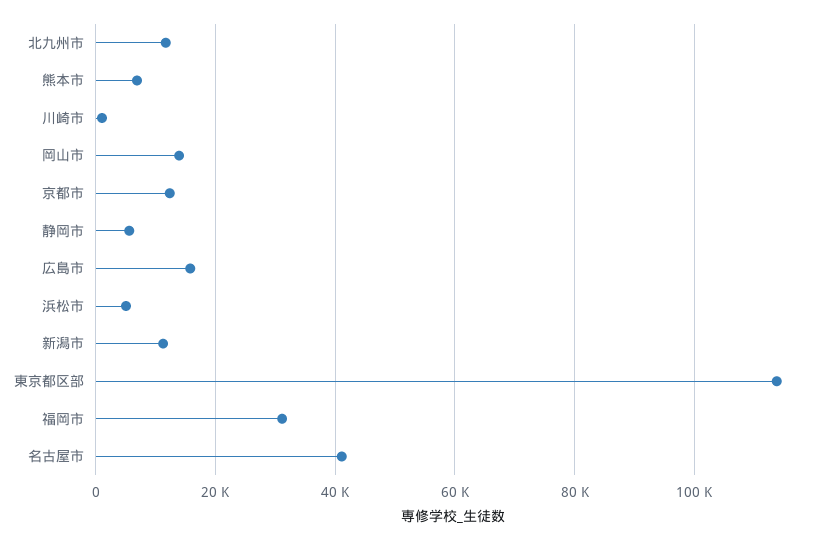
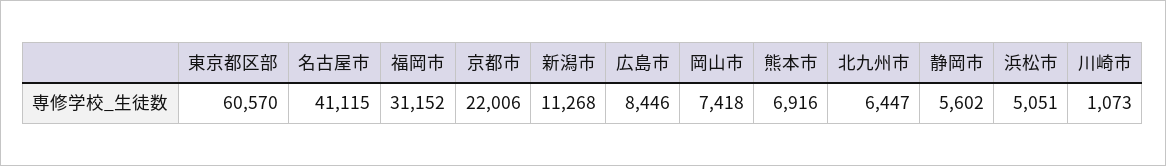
  {
-   "北九州市": 12000,
+   "北九州市": 6447,
    "熊本市": 6916,
    "川崎市": 1073,
-   "岡山市": 14000,
+   "岡山市": 7418,
-   "京都市": 12000,
+   "京都市": 22006,
    "静岡市": 5602,
-   "広島市": 16000,
+   "広島市": 8446,
    "浜松市": 5051,
    "新潟市": 11268,
-   "東京都区部": 114000,
+   "東京都区部": 60570,
    "福岡市": 31152,
    "名古屋市": 41115
  }

